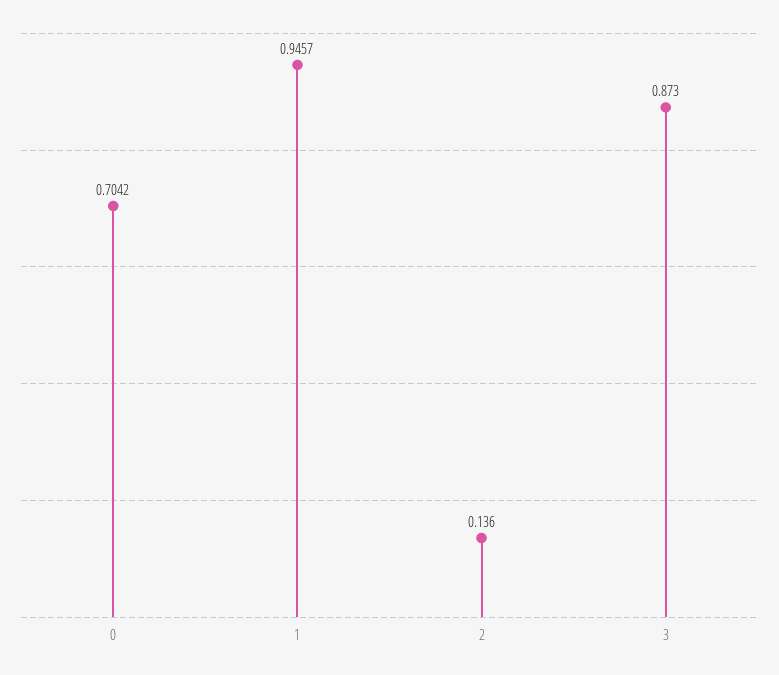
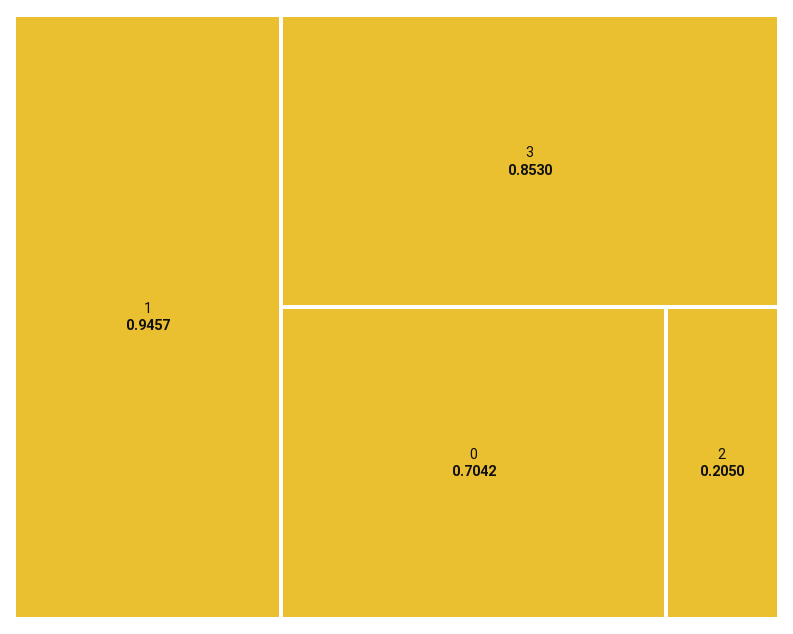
  {
    "0": 0.7042,
    "1": 0.9457,
-   "2": 0.136,
+   "2": 0.205,
-   "3": 0.873
+   "3": 0.853
  }

